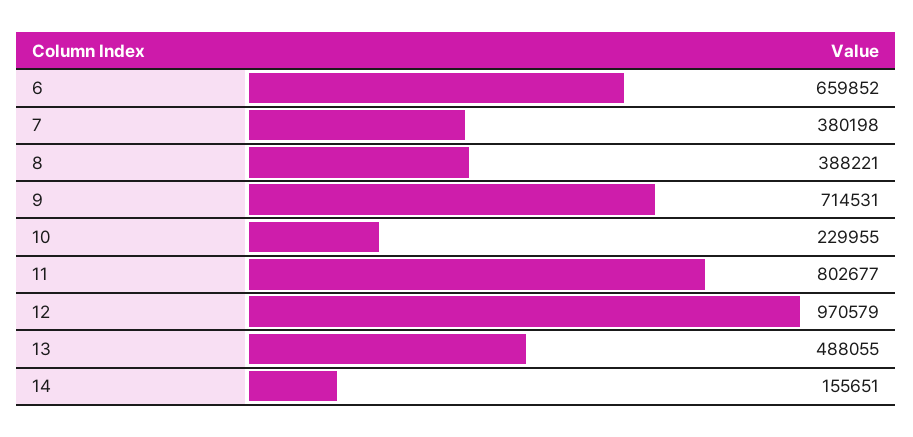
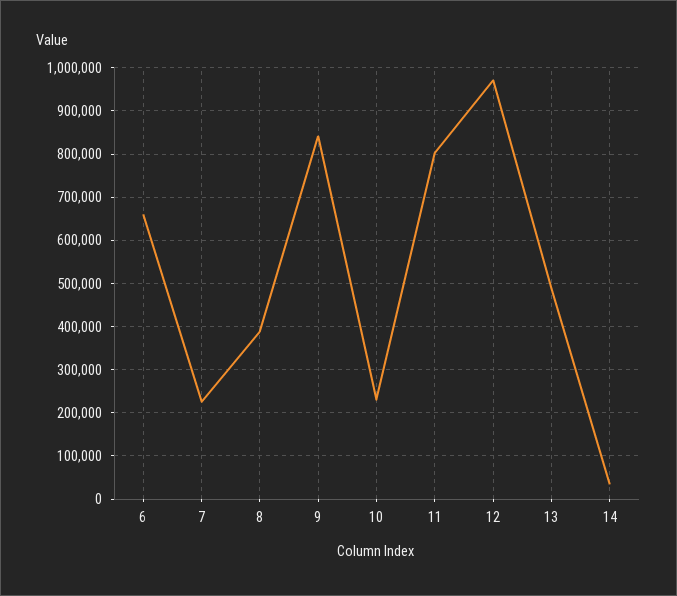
  {
    "6": 659852,
-   "7": 380198,
+   "7": 220000,
    "8": 388221,
-   "9": 714531,
+   "9": 840000,
    "10": 229955,
    "11": 802677,
    "12": 970579,
    "13": 488055,
-   "14": 155651
+   "14": 40000
  }

